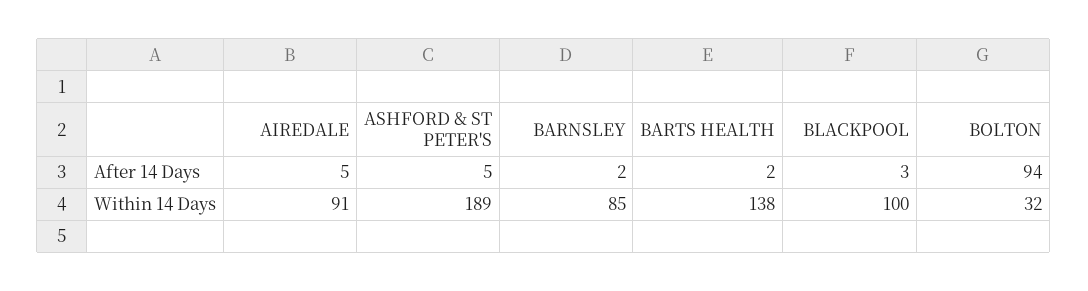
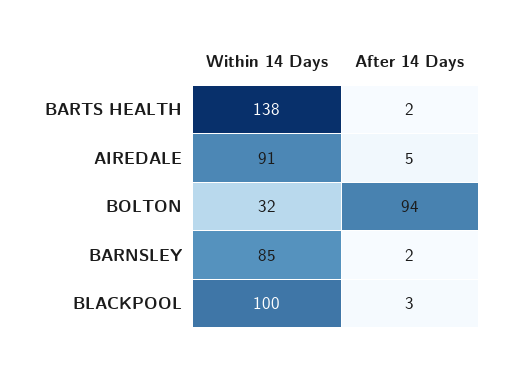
  {
    "AIREDALE": {
      "After 14 Days": 5,
      "Within 14 Days": 91
    },
-   "ASHFORD & ST PETER'S": {
-     "After 14 Days": 5,
-     "Within 14 Days": 189
-   },
    "BARNSLEY": {
      "After 14 Days": 2,
      "Within 14 Days": 85
    },
    "BARTS HEALTH": {
      "After 14 Days": 2,
      "Within 14 Days": 138
    },
    "BLACKPOOL": {
      "After 14 Days": 3,
      "Within 14 Days": 100
    },
    "BOLTON": {
      "After 14 Days": 94,
      "Within 14 Days": 32
    }
  }

